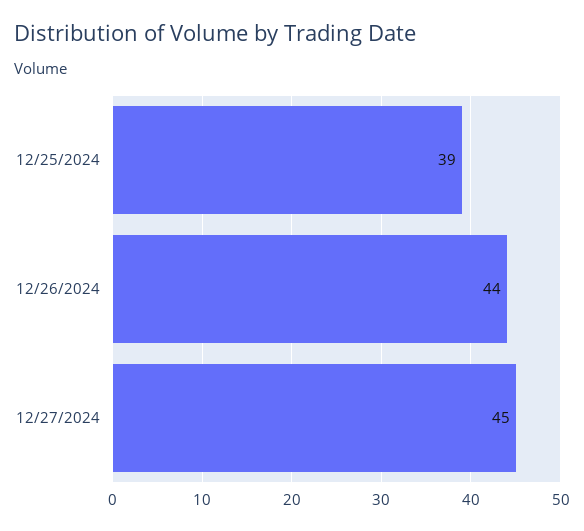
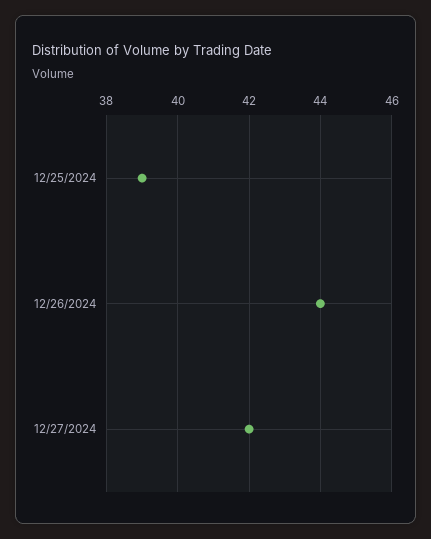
  {
    "12/25/2024": 39,
    "12/26/2024": 44,
-   "12/27/2024": 45
+   "12/27/2024": 42
  }

